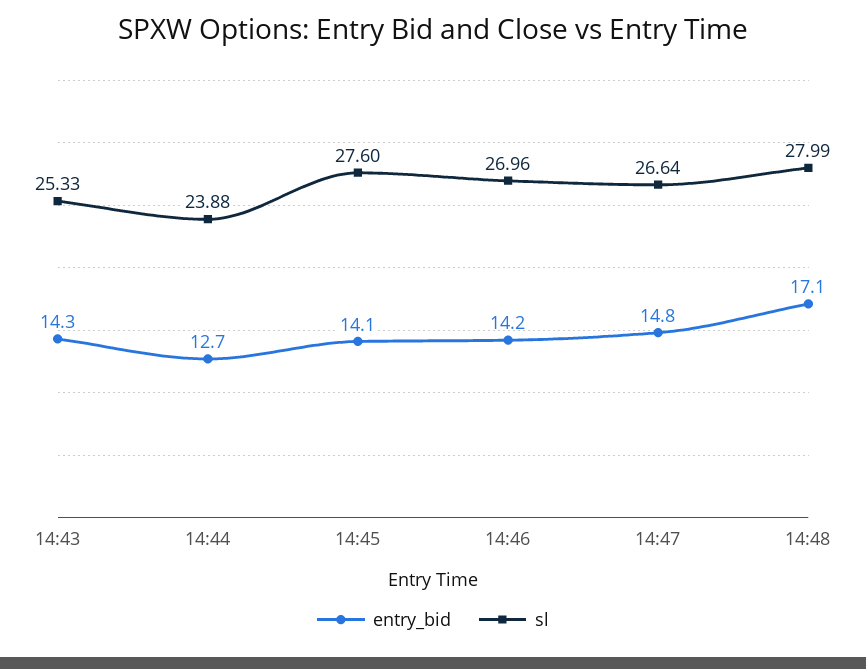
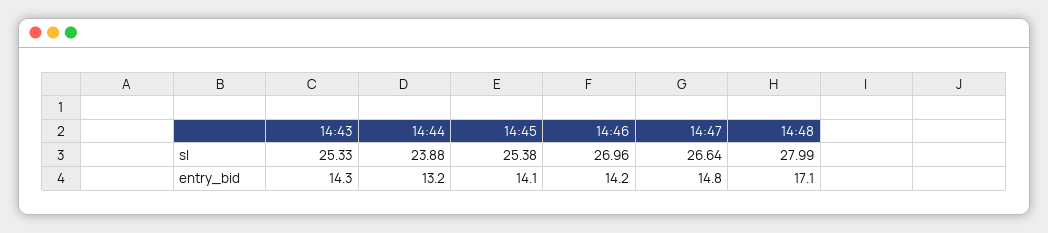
  {
    "entry_bid": {
      "14:43": 14.3,
-     "14:44": 12.7,
+     "14:44": 13.2,
      "14:45": 14.1,
      "14:46": 14.2,
      "14:47": 14.8,
      "14:48": 17.1
    },
    "sl": {
      "14:43": 25.33,
      "14:44": 23.88,
-     "14:45": 27.6,
+     "14:45": 25.38,
      "14:46": 26.96,
      "14:47": 26.64,
      "14:48": 27.99
    }
  }

